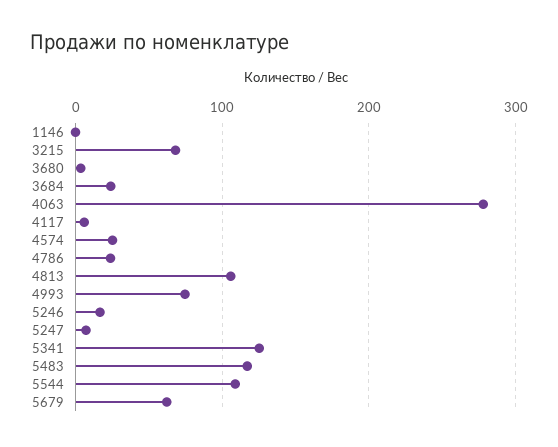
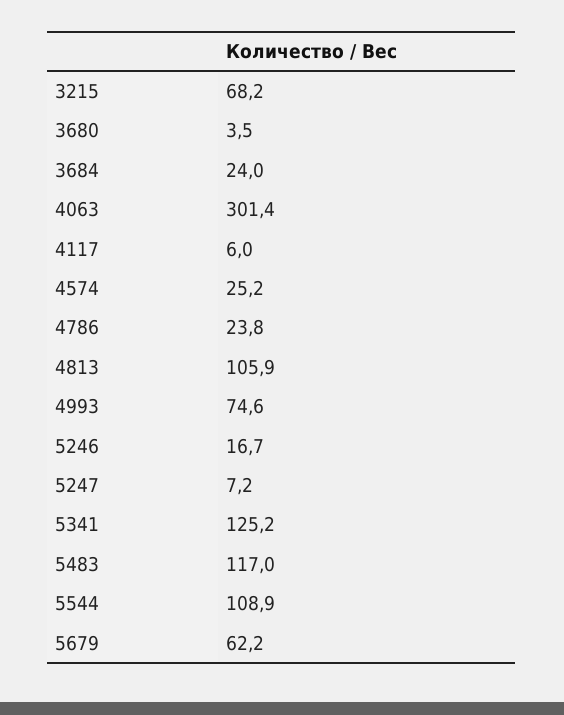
  {
-   "1146": 0,
    "3215": 68.2,
    "3680": 3.5,
    "3684": 24,
-   "4063": 280,
+   "4063": 301.4,
    "4117": 6,
    "4574": 25.2,
    "4786": 23.8,
    "4813": 105.9,
    "4993": 74.6,
    "5246": 16.7,
    "5247": 7.2,
    "5341": 125.2,
    "5483": 117,
    "5544": 108.9,
    "5679": 62.2
  }

